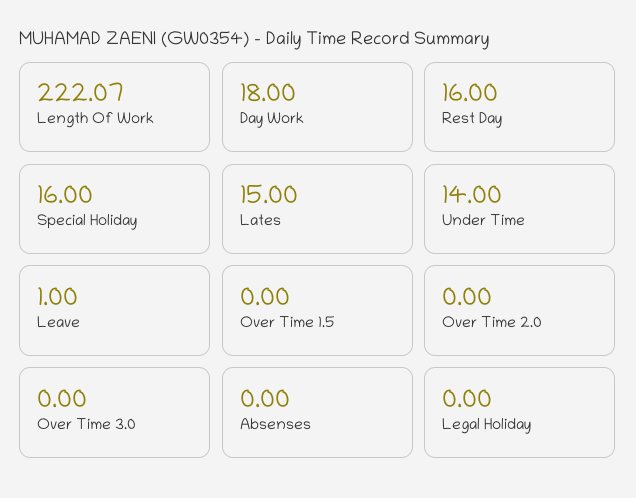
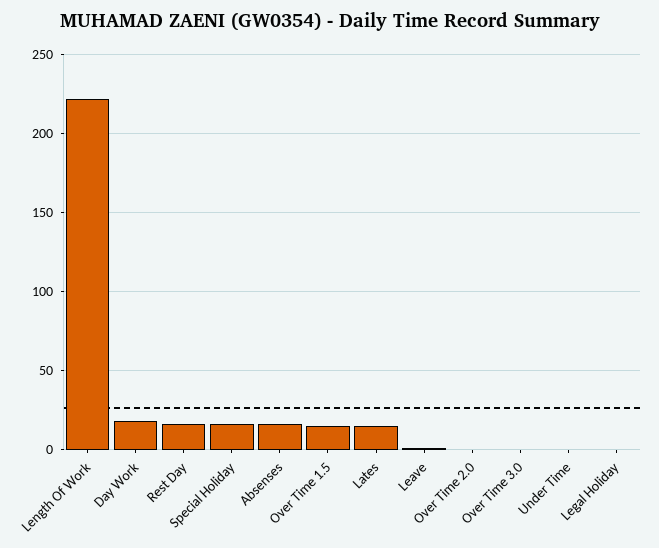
  {
    "Length Of Work": 222.07,
    "Day Work": 18,
    "Rest Day": 16,
    "Special Holiday": 16,
    "Lates": 15,
-   "Under Time": 14,
+   "Under Time": 0,
    "Leave": 1,
-   "Over Time 1.5": 0,
+   "Over Time 1.5": 15,
    "Over Time 2.0": 0,
    "Over Time 3.0": 0,
-   "Absenses": 0,
+   "Absenses": 15,
    "Legal Holiday": 0
  }

